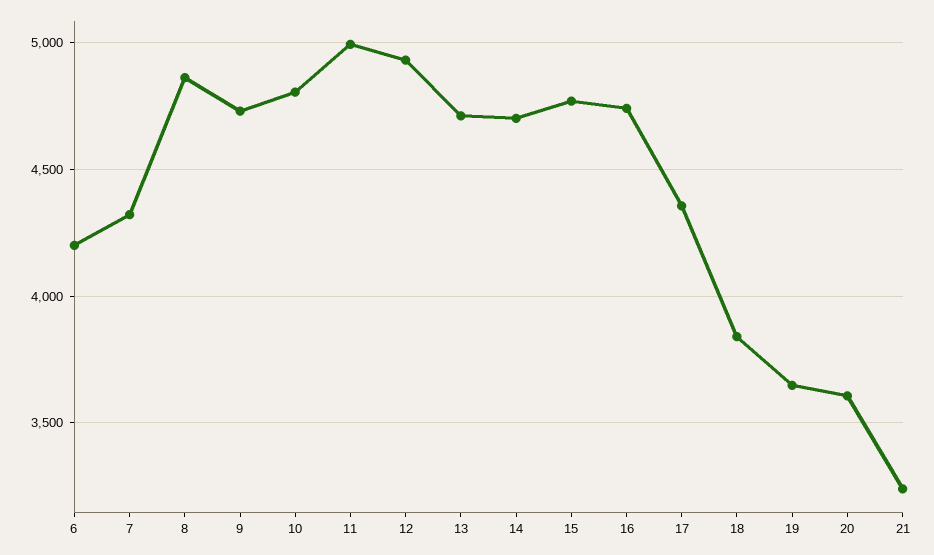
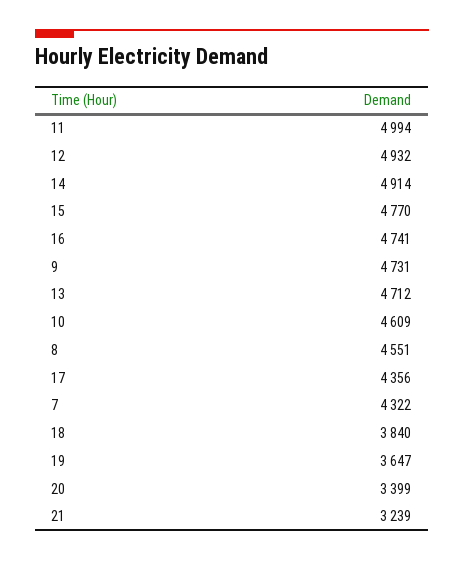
  {
-   "6": 4200,
    "7": 4322,
-   "8": 4850,
+   "8": 4551,
    "9": 4731,
-   "10": 4800,
+   "10": 4609,
    "11": 4994,
    "12": 4932,
    "13": 4712,
-   "14": 4700,
+   "14": 4914,
    "15": 4770,
    "16": 4741,
    "17": 4356,
    "18": 3840,
    "19": 3647,
-   "20": 3600,
+   "20": 3399,
    "21": 3239
  }

